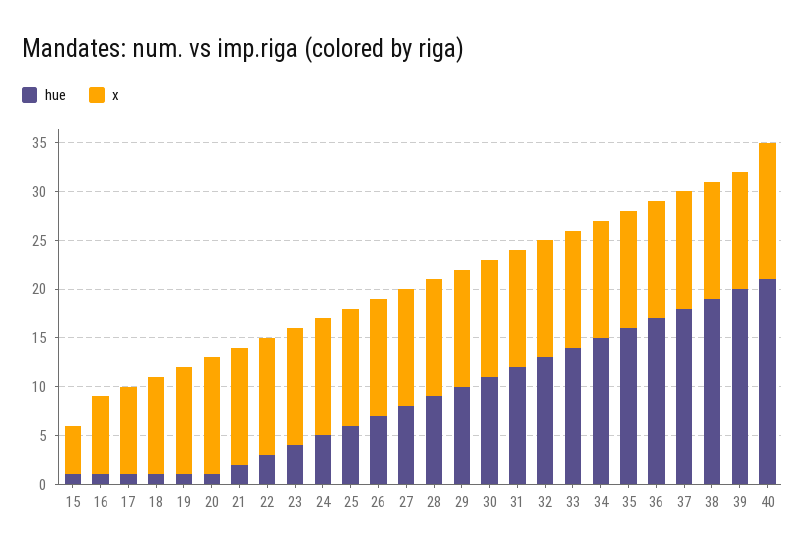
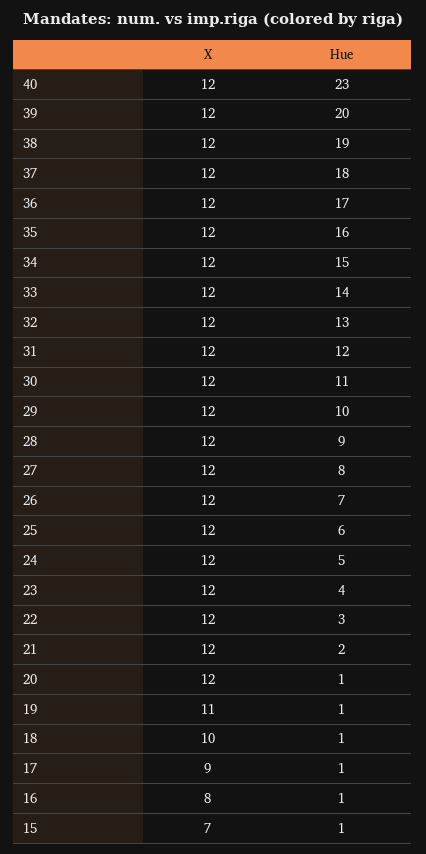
  {
    "hue": {
      "15": 1,
      "16": 1,
      "17": 1,
      "18": 1,
      "19": 1,
      "20": 1,
      "21": 2,
      "22": 3,
      "23": 4,
      "24": 5,
      "25": 6,
      "26": 7,
      "27": 8,
      "28": 9,
      "29": 10,
      "30": 11,
      "31": 12,
      "32": 13,
      "33": 14,
      "34": 15,
      "35": 16,
      "36": 17,
      "37": 18,
      "38": 19,
      "39": 20,
-     "40": 21
+     "40": 23
    },
    "x": {
-     "15": 5,
+     "15": 7,
      "16": 8,
      "17": 9,
      "18": 10,
      "19": 11,
      "20": 12,
      "21": 12,
      "22": 12,
      "23": 12,
      "24": 12,
      "25": 12,
      "26": 12,
      "27": 12,
      "28": 12,
      "29": 12,
      "30": 12,
      "31": 12,
      "32": 12,
      "33": 12,
      "34": 12,
      "35": 12,
      "36": 12,
      "37": 12,
      "38": 12,
      "39": 12,
-     "40": 14
+     "40": 12
    }
  }

